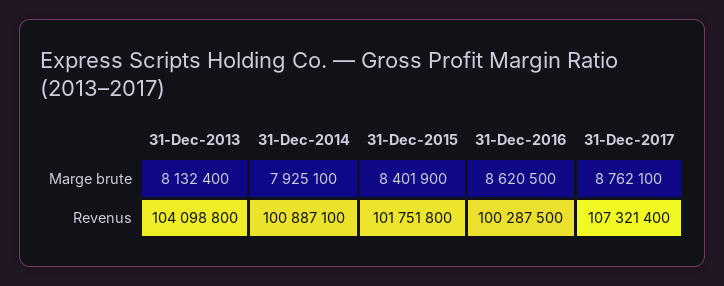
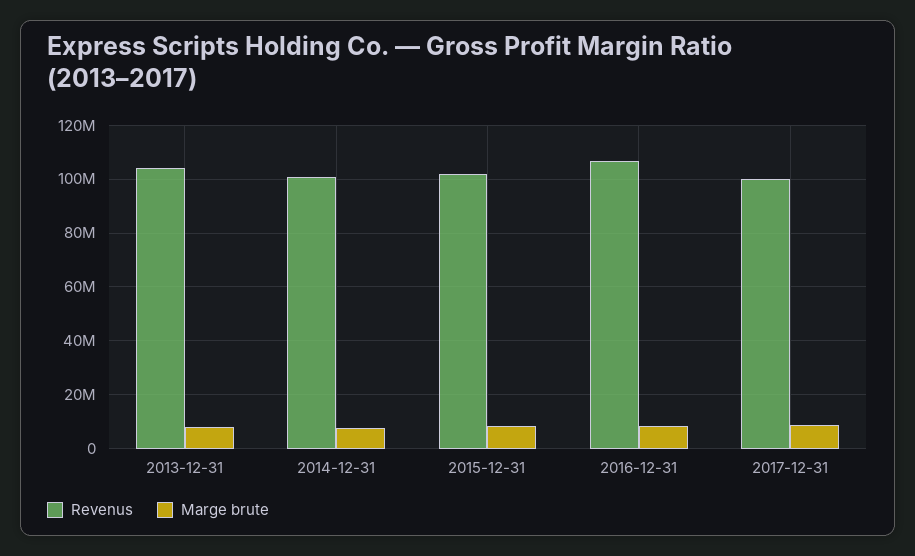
  {
    "Marge brute": {
      "31-Dec-2013": 8132400,
      "31-Dec-2014": 7925100,
      "31-Dec-2015": 8401900,
      "31-Dec-2016": 8620500,
      "31-Dec-2017": 8762100
    },
    "Revenus": {
      "31-Dec-2013": 104098800,
      "31-Dec-2014": 100887100,
      "31-Dec-2015": 101751800,
-     "31-Dec-2016": 100287500,
+     "31-Dec-2016": 107500000,
-     "31-Dec-2017": 107321400
+     "31-Dec-2017": 100000000
    }
  }

